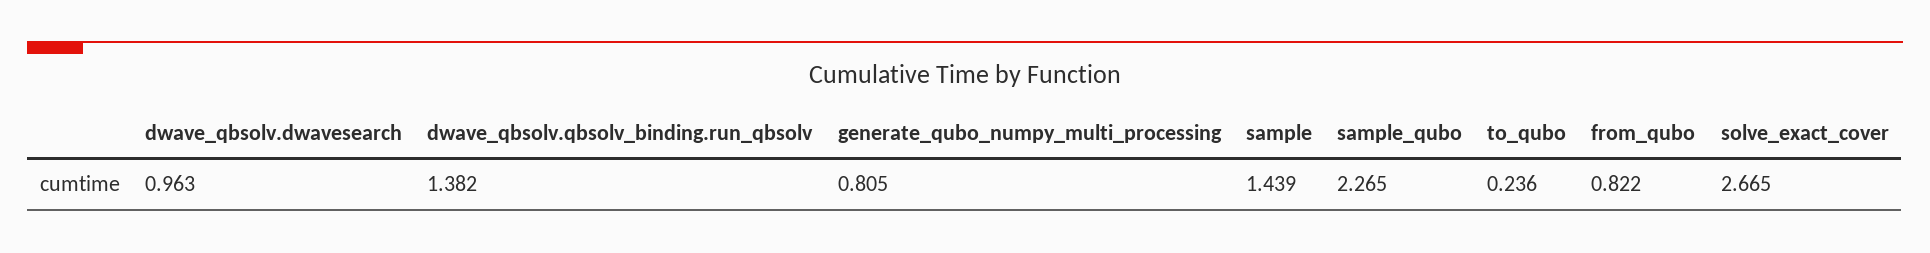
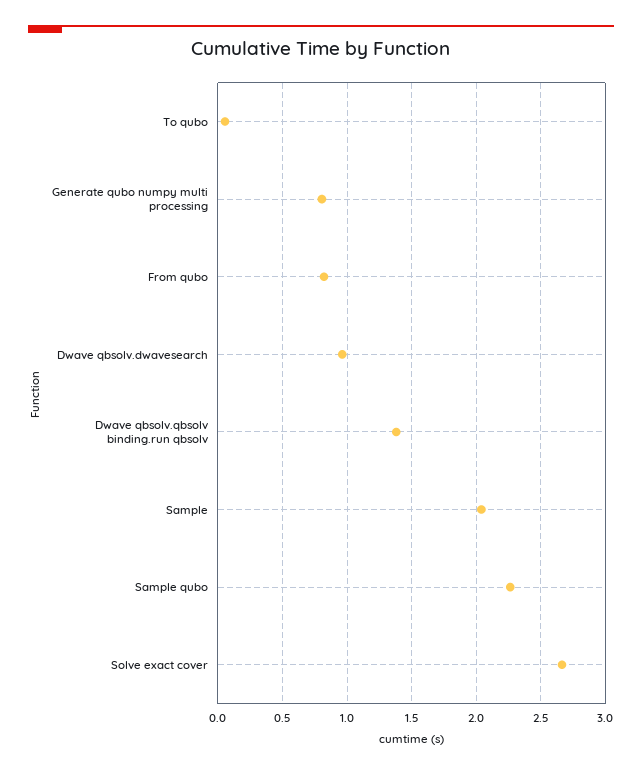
  {
    "dwave_qbsolv.dwavesearch": 0.963,
    "dwave_qbsolv.qbsolv_binding.run_qbsolv": 1.382,
    "generate_qubo_numpy_multi_processing": 0.805,
-   "sample": 1.439,
+   "sample": 2.05,
    "sample_qubo": 2.265,
-   "to_qubo": 0.236,
+   "to_qubo": 0.05,
    "from_qubo": 0.822,
    "solve_exact_cover": 2.665
  }

